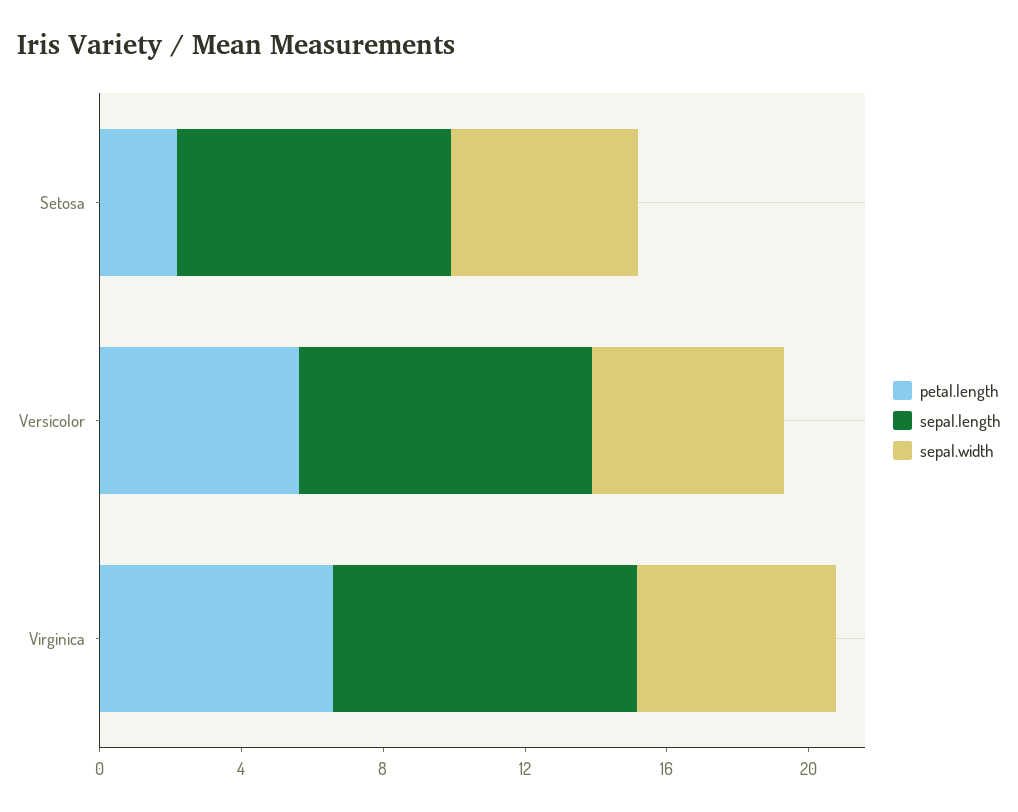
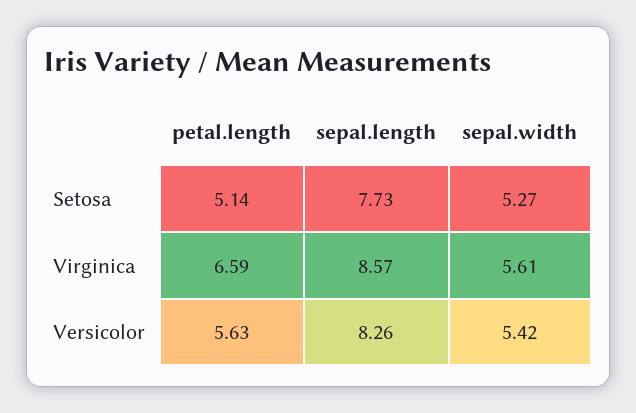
  {
    "petal.length": {
-     "Setosa": 2,
+     "Setosa": 5.14,
      "Versicolor": 5.63,
      "Virginica": 6.59
    },
    "sepal.length": {
      "Setosa": 7.73,
      "Versicolor": 8.26,
      "Virginica": 8.57
    },
    "sepal.width": {
      "Setosa": 5.27,
      "Versicolor": 5.42,
      "Virginica": 5.61
    }
  }

